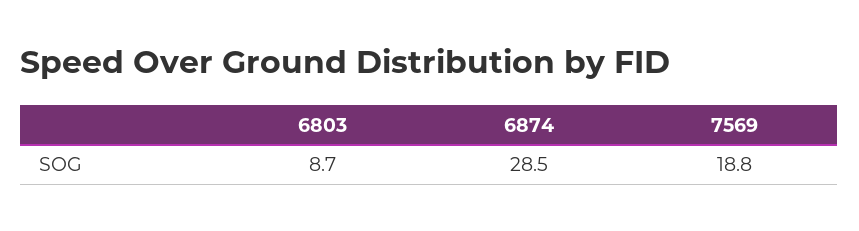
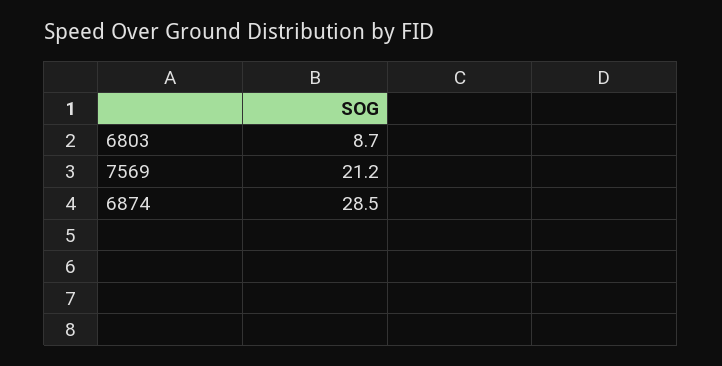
  {
    "6803": 8.7,
    "6874": 28.5,
-   "7569": 18.8
+   "7569": 21.2
  }

